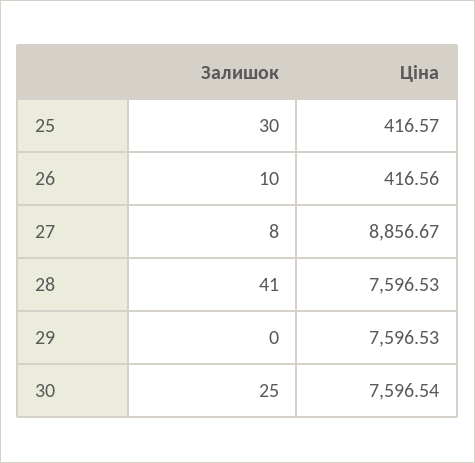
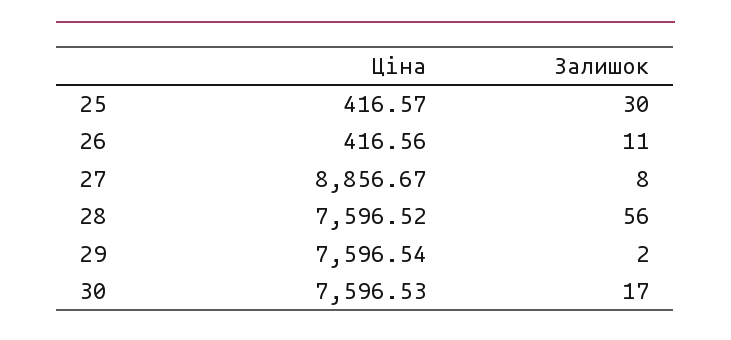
  {
    "Залишок": {
      "25": 30,
-     "26": 10,
+     "26": 11,
      "27": 8,
-     "28": 41,
+     "28": 56,
-     "29": 0,
+     "29": 2,
-     "30": 25
+     "30": 17
    },
    "Ціна": {
      "25": 416.57,
      "26": 416.56,
      "27": 8856.67,
-     "28": 7596.53,
+     "28": 7596.52,
-     "29": 7596.53,
+     "29": 7596.54,
-     "30": 7596.54
+     "30": 7596.53
    }
  }

